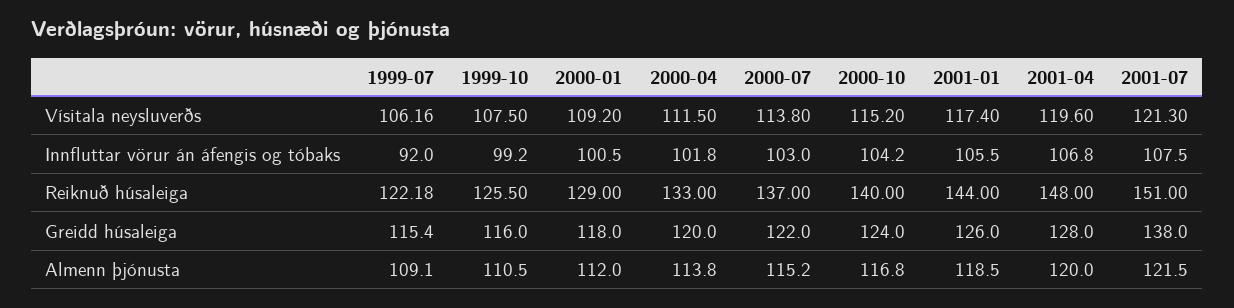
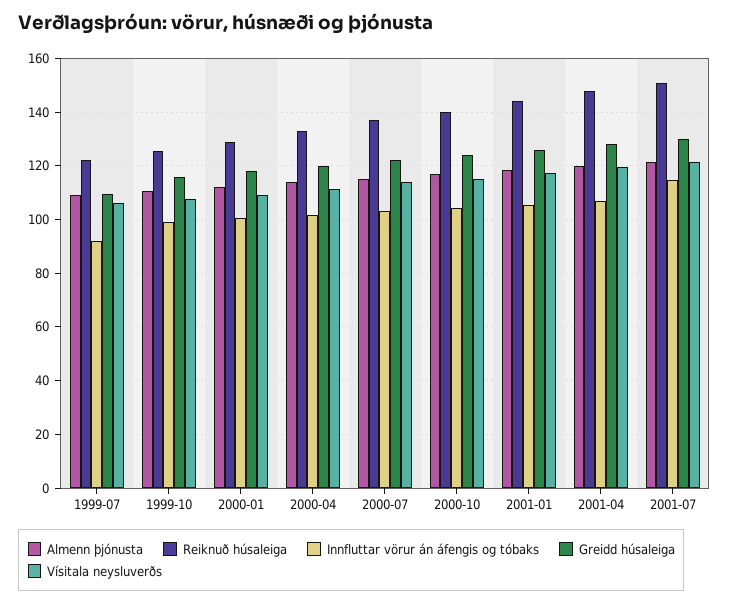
  {
    "Vísitala neysluverðs": {
      "1999-07": 106.16,
      "1999-10": 107.5,
      "2000-01": 109.2,
      "2000-04": 111.5,
      "2000-07": 113.8,
      "2000-10": 115.2,
      "2001-01": 117.4,
      "2001-04": 119.6,
      "2001-07": 121.3
    },
    "Innfluttar vörur án áfengis og tóbaks": {
      "1999-07": 92,
      "1999-10": 99.2,
      "2000-01": 100.5,
      "2000-04": 101.8,
      "2000-07": 103,
      "2000-10": 104.2,
      "2001-01": 105.5,
      "2001-04": 106.8,
-     "2001-07": 107.5
+     "2001-07": 115
    },
    "Reiknuð húsaleiga": {
      "1999-07": 122.18,
      "1999-10": 125.5,
      "2000-01": 129,
      "2000-04": 133,
      "2000-07": 137,
      "2000-10": 140,
      "2001-01": 144,
      "2001-04": 148,
      "2001-07": 151
    },
    "Greidd húsaleiga": {
-     "1999-07": 115.4,
+     "1999-07": 110,
      "1999-10": 116,
      "2000-01": 118,
      "2000-04": 120,
      "2000-07": 122,
      "2000-10": 124,
      "2001-01": 126,
      "2001-04": 128,
-     "2001-07": 138
+     "2001-07": 130
    },
    "Almenn þjónusta": {
      "1999-07": 109.1,
      "1999-10": 110.5,
      "2000-01": 112,
      "2000-04": 113.8,
      "2000-07": 115.2,
      "2000-10": 116.8,
      "2001-01": 118.5,
      "2001-04": 120,
      "2001-07": 121.5
    }
  }

